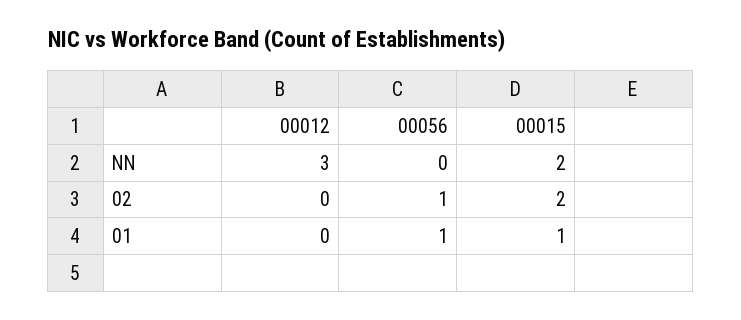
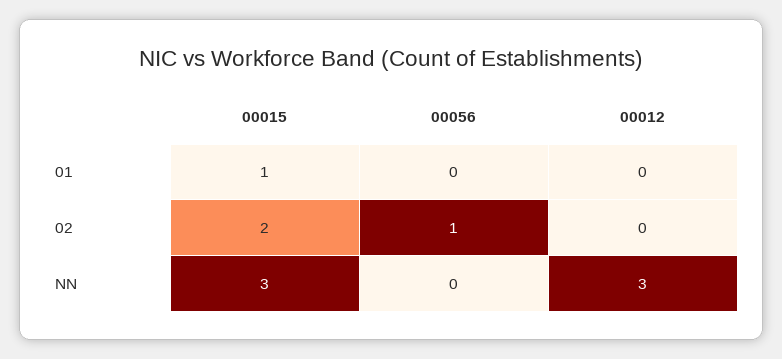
  {
    "00012": {
      "NN": 3,
      "02": 0,
      "01": 0
    },
    "00056": {
      "NN": 0,
      "02": 1,
-     "01": 1
+     "01": 0
    },
    "00015": {
-     "NN": 2,
+     "NN": 3,
      "02": 2,
      "01": 1
    }
  }

